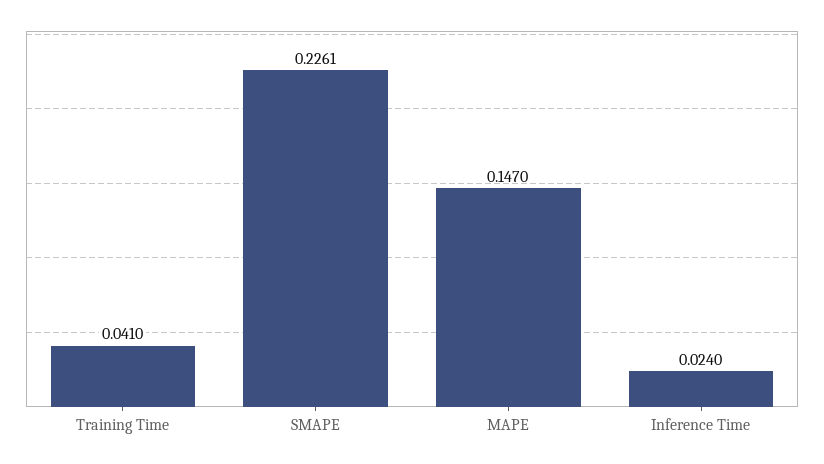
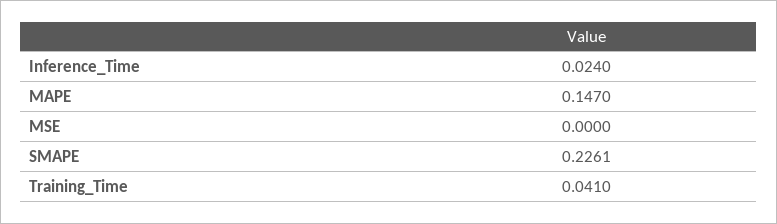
  {
    "Training Time": 0.041,
    "SMAPE": 0.2261,
    "MAPE": 0.147,
-   "Inference Time": 0.024
+   "Inference Time": 0.024,
+   "MSE": 0
  }

